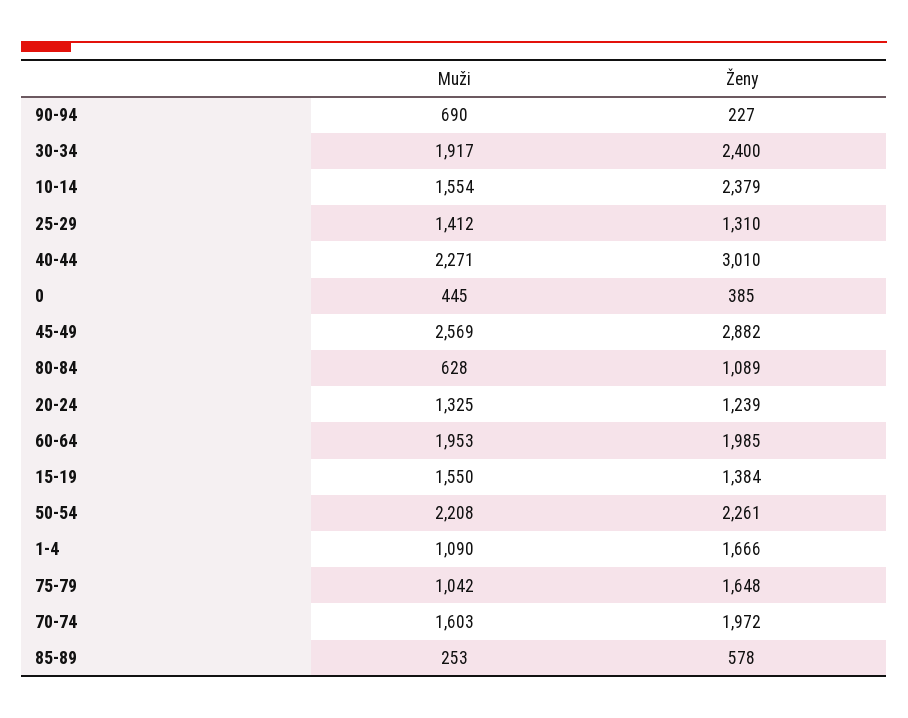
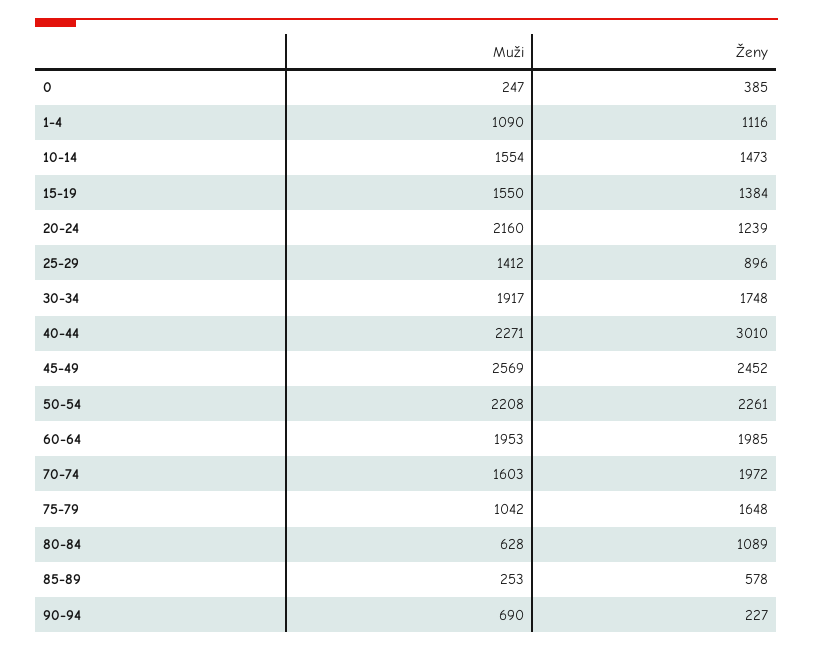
  {
    "Muži": {
      "90-94": 690,
      "30-34": 1917,
      "10-14": 1554,
      "25-29": 1412,
      "40-44": 2271,
-     "0": 445,
+     "0": 247,
      "45-49": 2569,
      "80-84": 628,
-     "20-24": 1325,
+     "20-24": 2160,
      "60-64": 1953,
      "15-19": 1550,
      "50-54": 2208,
      "1-4": 1090,
      "75-79": 1042,
      "70-74": 1603,
      "85-89": 253
    },
    "Ženy": {
      "90-94": 227,
-     "30-34": 2400,
+     "30-34": 1748,
-     "10-14": 2379,
+     "10-14": 1473,
-     "25-29": 1310,
+     "25-29": 896,
      "40-44": 3010,
      "0": 385,
-     "45-49": 2882,
+     "45-49": 2452,
      "80-84": 1089,
      "20-24": 1239,
      "60-64": 1985,
      "15-19": 1384,
      "50-54": 2261,
-     "1-4": 1666,
+     "1-4": 1116,
      "75-79": 1648,
      "70-74": 1972,
      "85-89": 578
    }
  }

